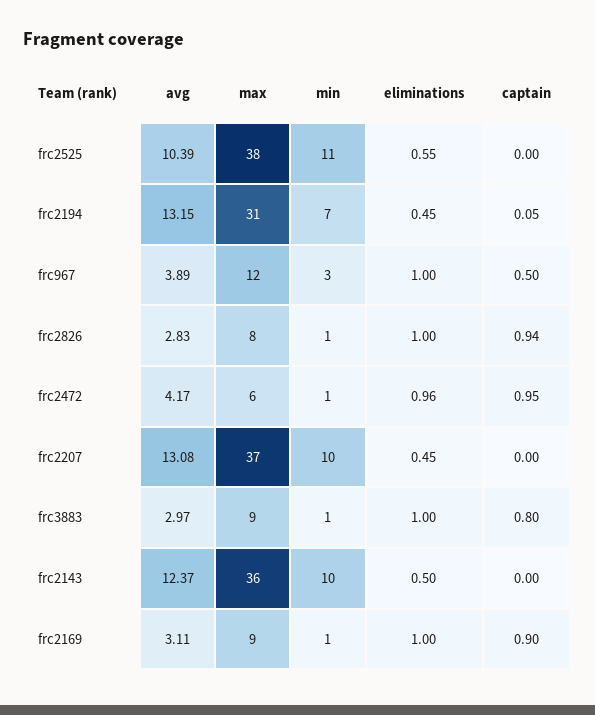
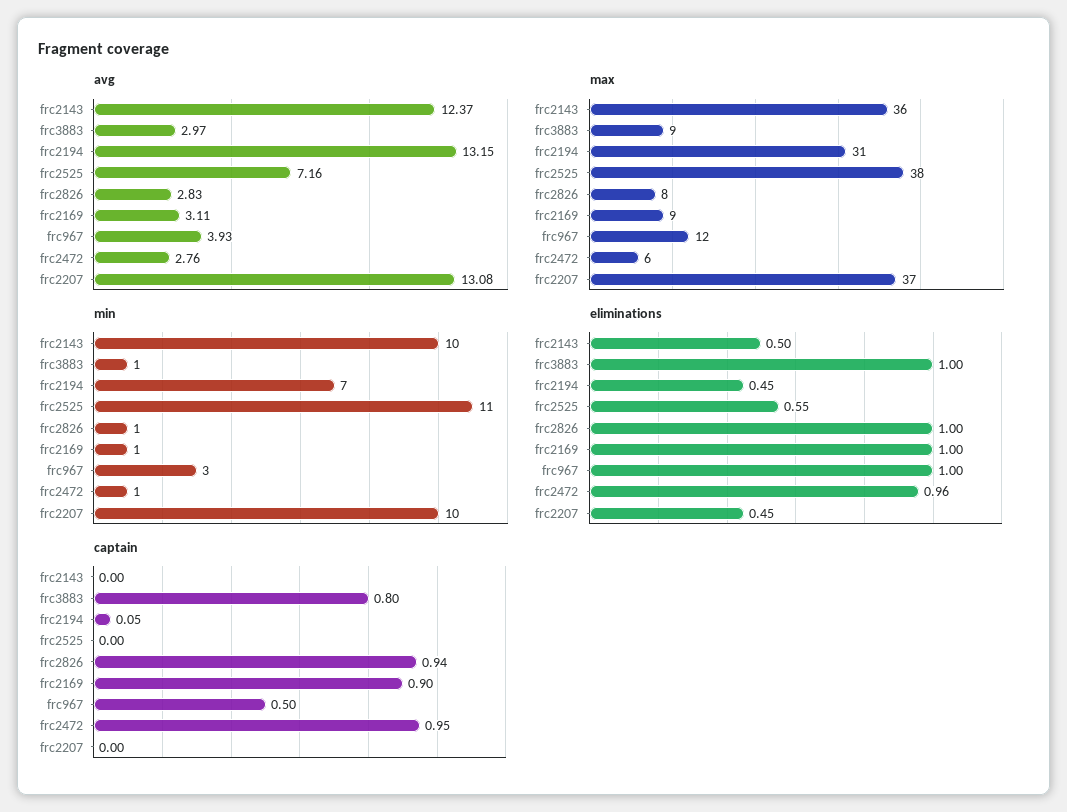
  {
    "avg": {
-     "frc2525": 10.39,
+     "frc2525": 7.16,
      "frc2194": 13.15,
-     "frc967": 3.89,
+     "frc967": 3.93,
      "frc2826": 2.83,
-     "frc2472": 4.17,
+     "frc2472": 2.76,
      "frc2207": 13.08,
      "frc3883": 2.97,
      "frc2143": 12.37,
      "frc2169": 3.11
    },
    "max": {
      "frc2525": 38,
      "frc2194": 31,
      "frc967": 12,
      "frc2826": 8,
      "frc2472": 6,
      "frc2207": 37,
      "frc3883": 9,
      "frc2143": 36,
      "frc2169": 9
    },
    "min": {
      "frc2525": 11,
      "frc2194": 7,
      "frc967": 3,
      "frc2826": 1,
      "frc2472": 1,
      "frc2207": 10,
      "frc3883": 1,
      "frc2143": 10,
      "frc2169": 1
    },
    "eliminations": {
      "frc2525": 0.55,
      "frc2194": 0.45,
      "frc967": 1,
      "frc2826": 1,
      "frc2472": 0.96,
      "frc2207": 0.45,
      "frc3883": 1,
      "frc2143": 0.5,
      "frc2169": 1
    },
    "captain": {
      "frc2525": 0,
      "frc2194": 0.05,
      "frc967": 0.5,
      "frc2826": 0.94,
      "frc2472": 0.95,
      "frc2207": 0,
      "frc3883": 0.8,
      "frc2143": 0,
      "frc2169": 0.9
    }
  }

